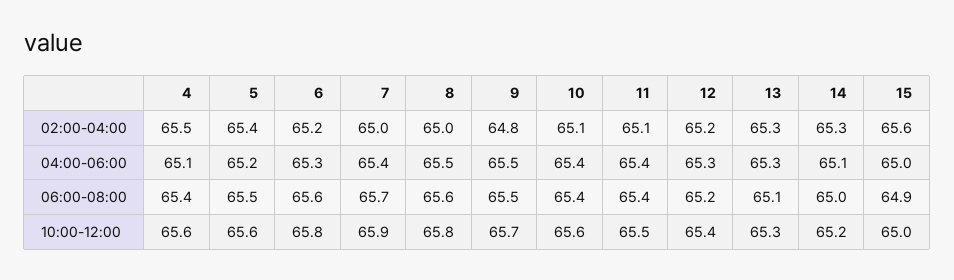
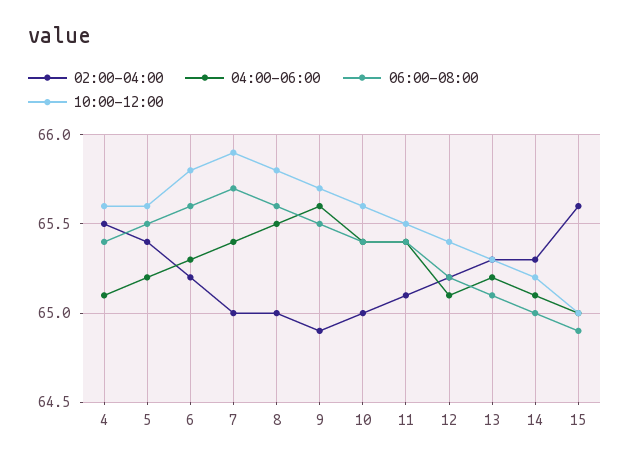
  {
    "02:00-04:00": {
      "4": 65.5,
      "5": 65.4,
      "6": 65.2,
      "7": 65,
      "8": 65,
-     "9": 64.8,
+     "9": 64.9,
-     "10": 65.1,
+     "10": 65,
      "11": 65.1,
      "12": 65.2,
      "13": 65.3,
      "14": 65.3,
      "15": 65.6
    },
    "04:00-06:00": {
      "4": 65.1,
      "5": 65.2,
      "6": 65.3,
      "7": 65.4,
      "8": 65.5,
-     "9": 65.5,
+     "9": 65.6,
      "10": 65.4,
      "11": 65.4,
-     "12": 65.3,
+     "12": 65.1,
-     "13": 65.3,
+     "13": 65.2,
      "14": 65.1,
      "15": 65
    },
    "06:00-08:00": {
      "4": 65.4,
      "5": 65.5,
      "6": 65.6,
      "7": 65.7,
      "8": 65.6,
      "9": 65.5,
      "10": 65.4,
      "11": 65.4,
      "12": 65.2,
      "13": 65.1,
      "14": 65,
      "15": 64.9
    },
    "10:00-12:00": {
      "4": 65.6,
      "5": 65.6,
      "6": 65.8,
      "7": 65.9,
      "8": 65.8,
      "9": 65.7,
      "10": 65.6,
      "11": 65.5,
      "12": 65.4,
      "13": 65.3,
      "14": 65.2,
      "15": 65
    }
  }

